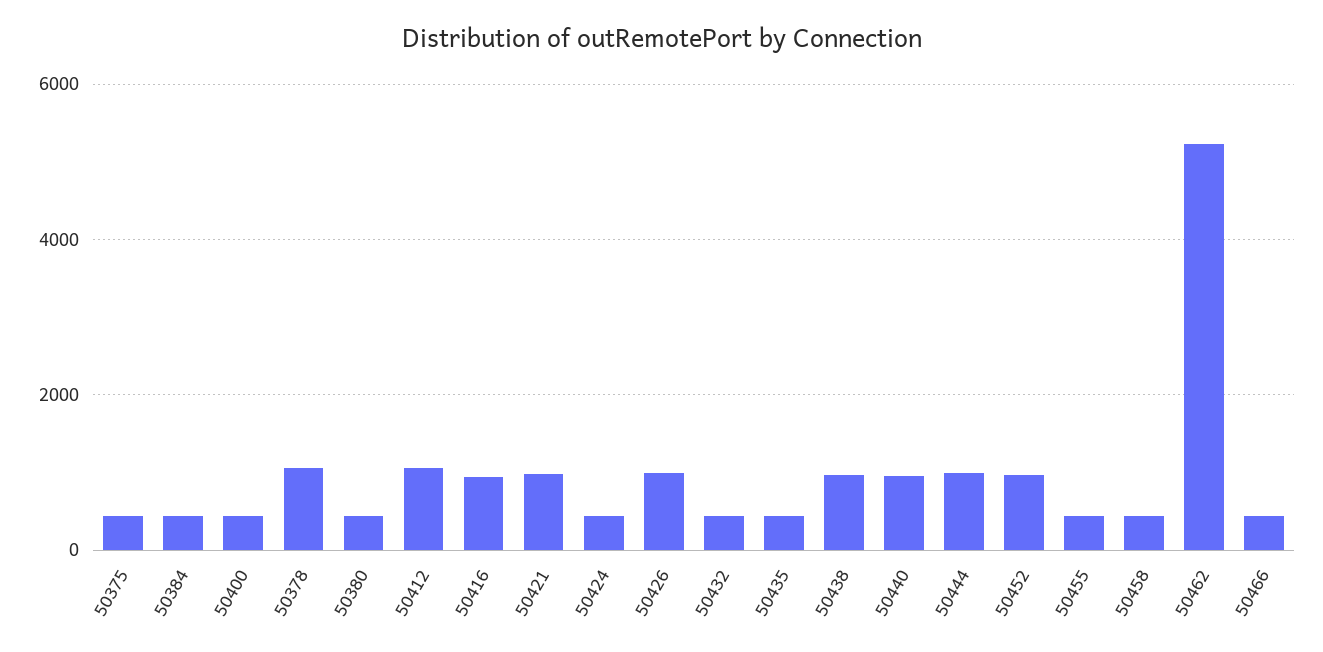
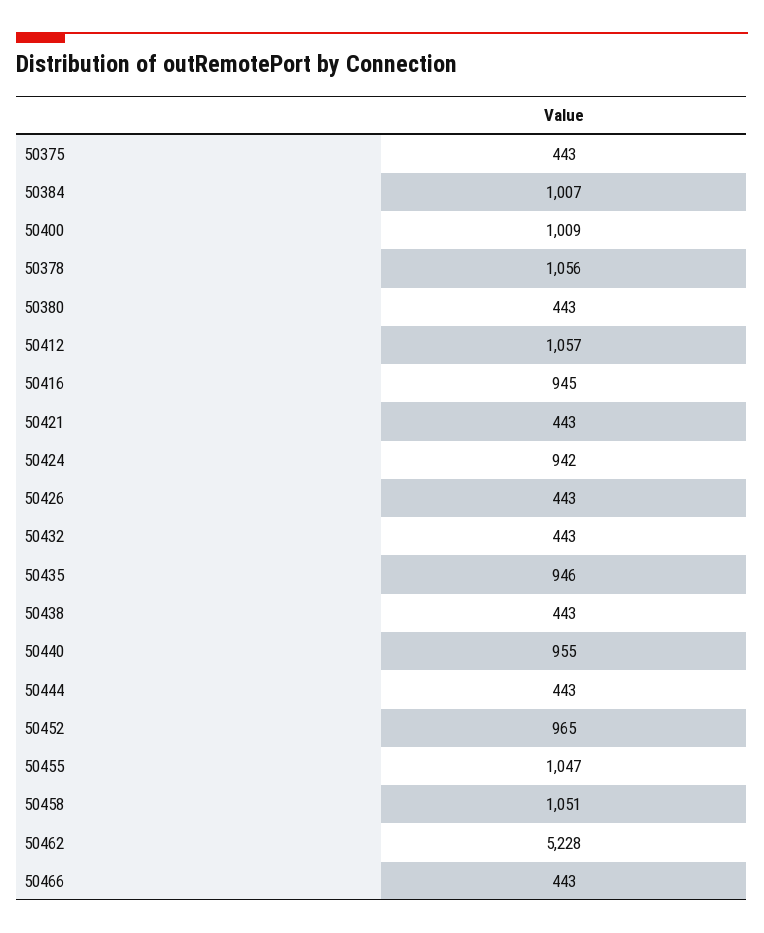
  {
    "50375": 443,
-   "50384": 400,
+   "50384": 1007,
-   "50400": 400,
+   "50400": 1009,
    "50378": 1056,
    "50380": 443,
    "50412": 1057,
    "50416": 945,
-   "50421": 1000,
+   "50421": 443,
-   "50424": 400,
+   "50424": 942,
-   "50426": 1000,
+   "50426": 443,
    "50432": 443,
-   "50435": 400,
+   "50435": 946,
-   "50438": 1000,
+   "50438": 443,
    "50440": 955,
-   "50444": 1000,
+   "50444": 443,
    "50452": 965,
-   "50455": 400,
+   "50455": 1047,
-   "50458": 400,
+   "50458": 1051,
    "50462": 5228,
    "50466": 443
  }

